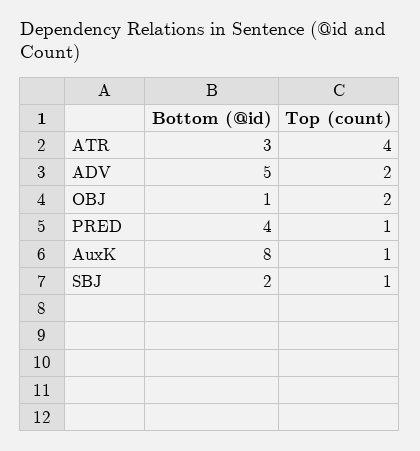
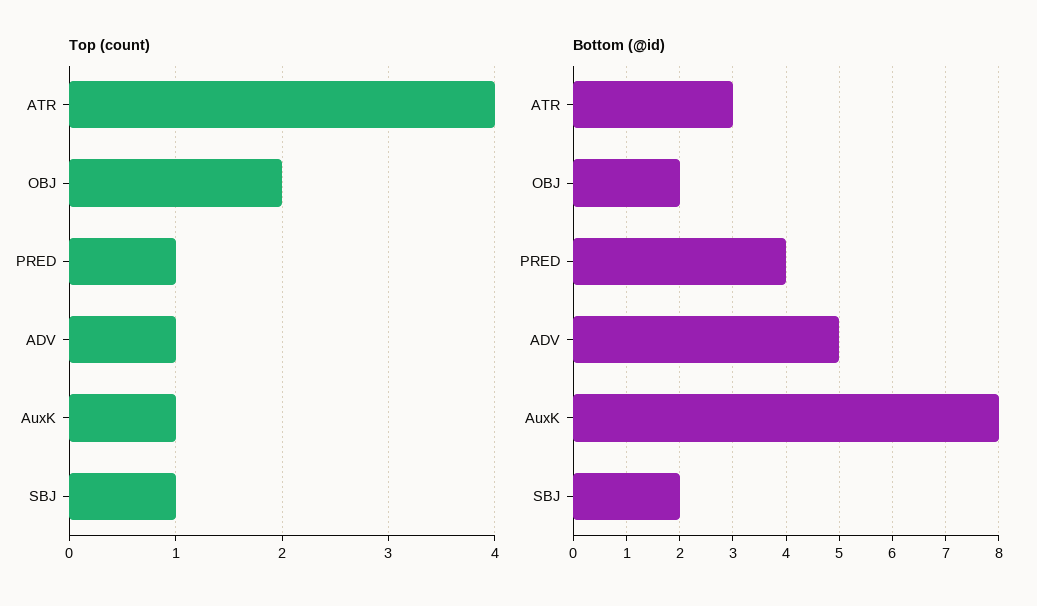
  {
    "Bottom (@id)": {
      "ATR": 3,
      "ADV": 5,
-     "OBJ": 1,
+     "OBJ": 2,
      "PRED": 4,
      "AuxK": 8,
      "SBJ": 2
    },
    "Top (count)": {
      "ATR": 4,
-     "ADV": 2,
+     "ADV": 1,
      "OBJ": 2,
      "PRED": 1,
      "AuxK": 1,
      "SBJ": 1
    }
  }

